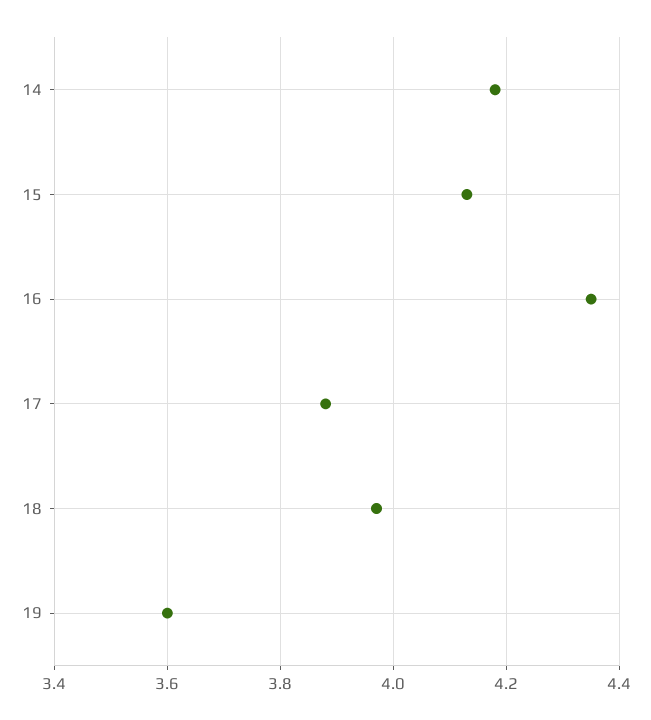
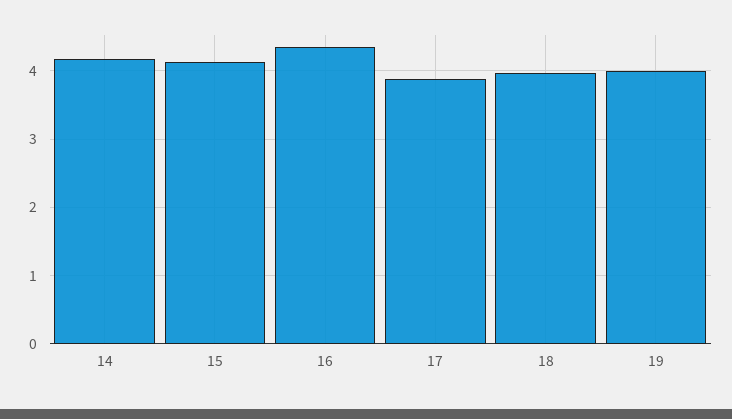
  {
    "14": 4.2,
    "15": 4.15,
    "16": 4.35,
    "17": 3.9,
    "18": 3.95,
-   "19": 3.6
+   "19": 4
  }

